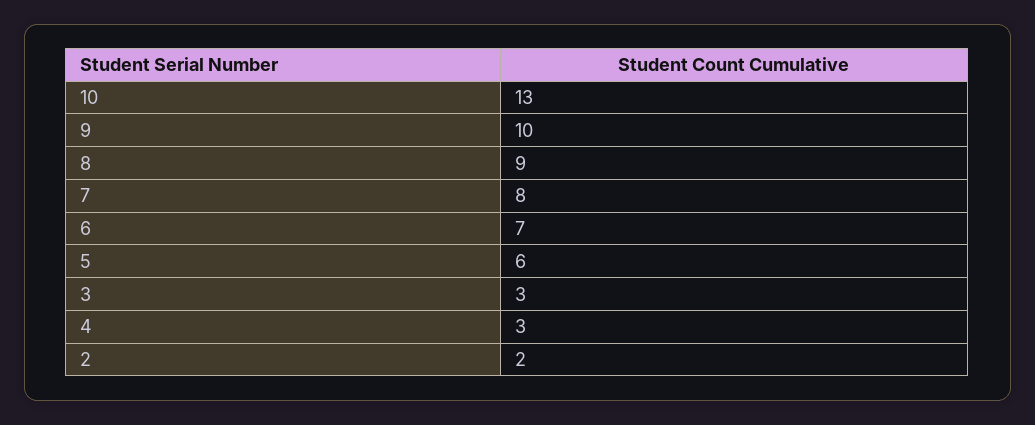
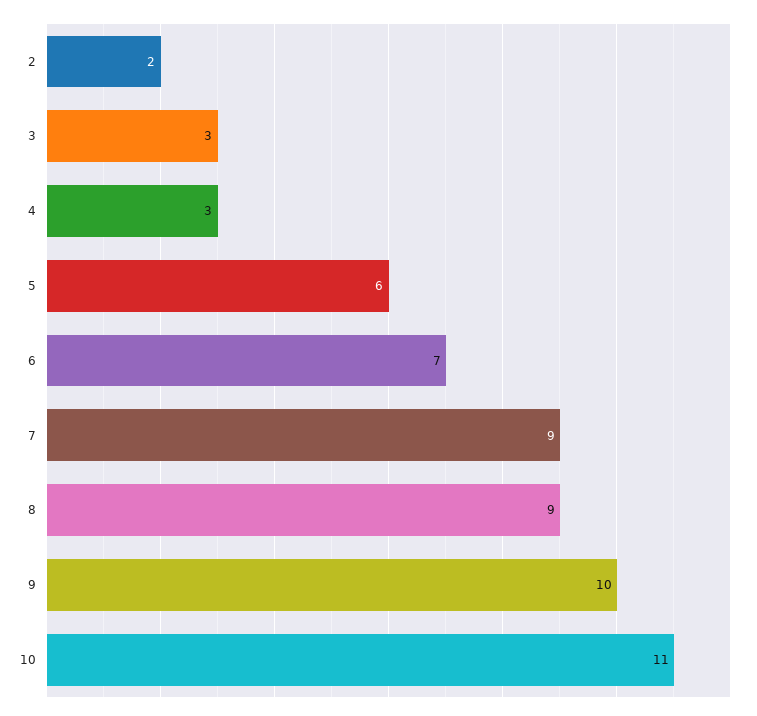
  {
-   "10": 13,
+   "10": 11,
    "9": 10,
    "8": 9,
-   "7": 8,
+   "7": 9,
    "6": 7,
    "5": 6,
    "3": 3,
    "4": 3,
    "2": 2
  }

